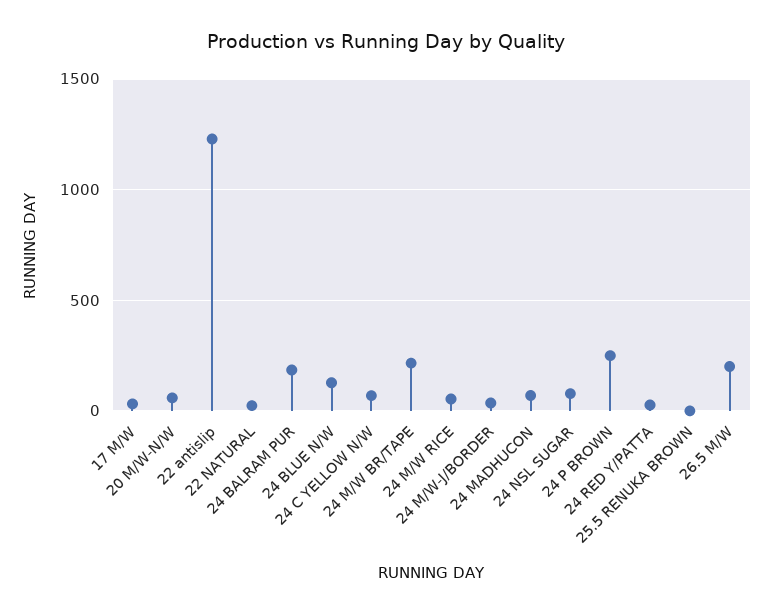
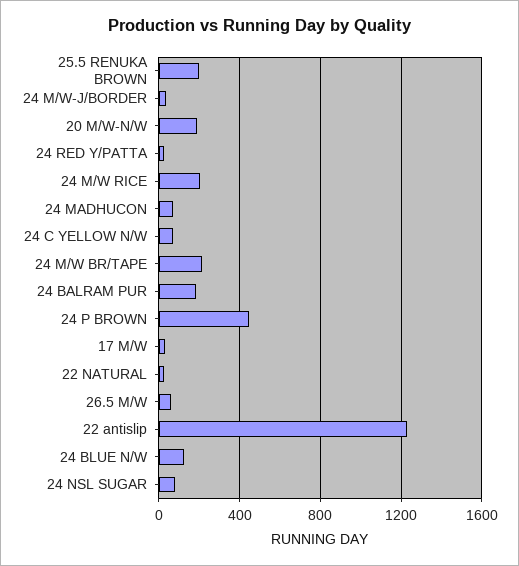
  {
    "17 M/W": 50,
-   "20 M/W-N/W": 50,
+   "20 M/W-N/W": 200,
    "22 antislip": 1250,
    "22 NATURAL": 0,
    "24 BALRAM PUR": 200,
    "24 BLUE N/W": 150,
    "24 C YELLOW N/W": 50,
    "24 M/W BR/TAPE": 200,
-   "24 M/W RICE": 50,
+   "24 M/W RICE": 200,
    "24 M/W-J/BORDER": 50,
    "24 MADHUCON": 50,
    "24 NSL SUGAR": 100,
-   "24 P BROWN": 250,
+   "24 P BROWN": 450,
    "24 RED Y/PATTA": 50,
-   "25.5 RENUKA BROWN": 0,
+   "25.5 RENUKA BROWN": 200,
-   "26.5 M/W": 200
+   "26.5 M/W": 50
  }

